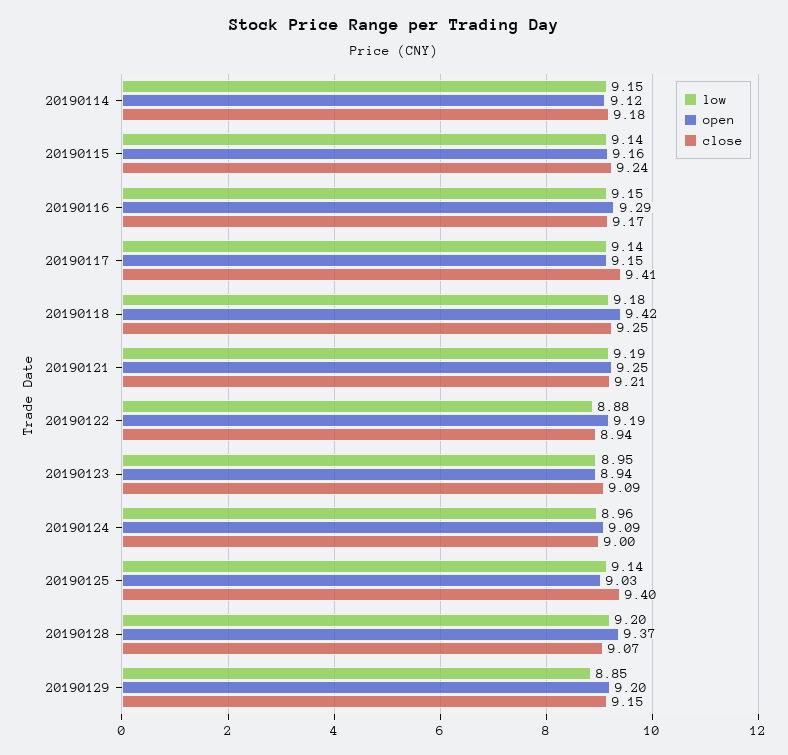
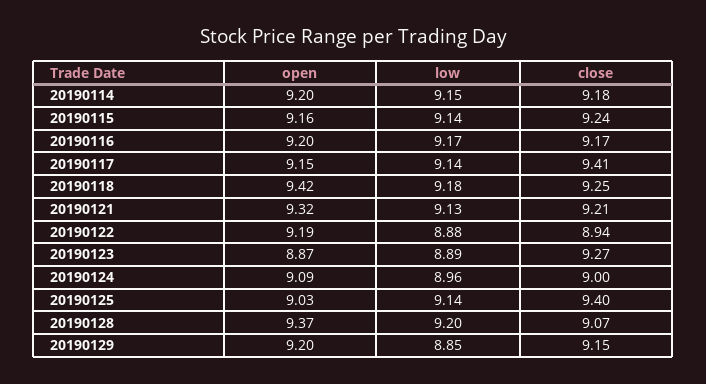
  {
    "low": {
      "20190114": 9.15,
      "20190115": 9.14,
-     "20190116": 9.15,
+     "20190116": 9.17,
      "20190117": 9.14,
      "20190118": 9.18,
-     "20190121": 9.19,
+     "20190121": 9.13,
      "20190122": 8.88,
-     "20190123": 8.95,
+     "20190123": 8.89,
      "20190124": 8.96,
      "20190125": 9.14,
      "20190128": 9.2,
      "20190129": 8.85
    },
    "open": {
-     "20190114": 9.12,
+     "20190114": 9.2,
      "20190115": 9.16,
-     "20190116": 9.29,
+     "20190116": 9.2,
      "20190117": 9.15,
      "20190118": 9.42,
-     "20190121": 9.25,
+     "20190121": 9.32,
      "20190122": 9.19,
-     "20190123": 8.94,
+     "20190123": 8.87,
      "20190124": 9.09,
      "20190125": 9.03,
      "20190128": 9.37,
      "20190129": 9.2
    },
    "close": {
      "20190114": 9.18,
      "20190115": 9.24,
      "20190116": 9.17,
      "20190117": 9.41,
      "20190118": 9.25,
      "20190121": 9.21,
      "20190122": 8.94,
-     "20190123": 9.09,
+     "20190123": 9.27,
      "20190124": 9,
      "20190125": 9.4,
      "20190128": 9.07,
      "20190129": 9.15
    }
  }

